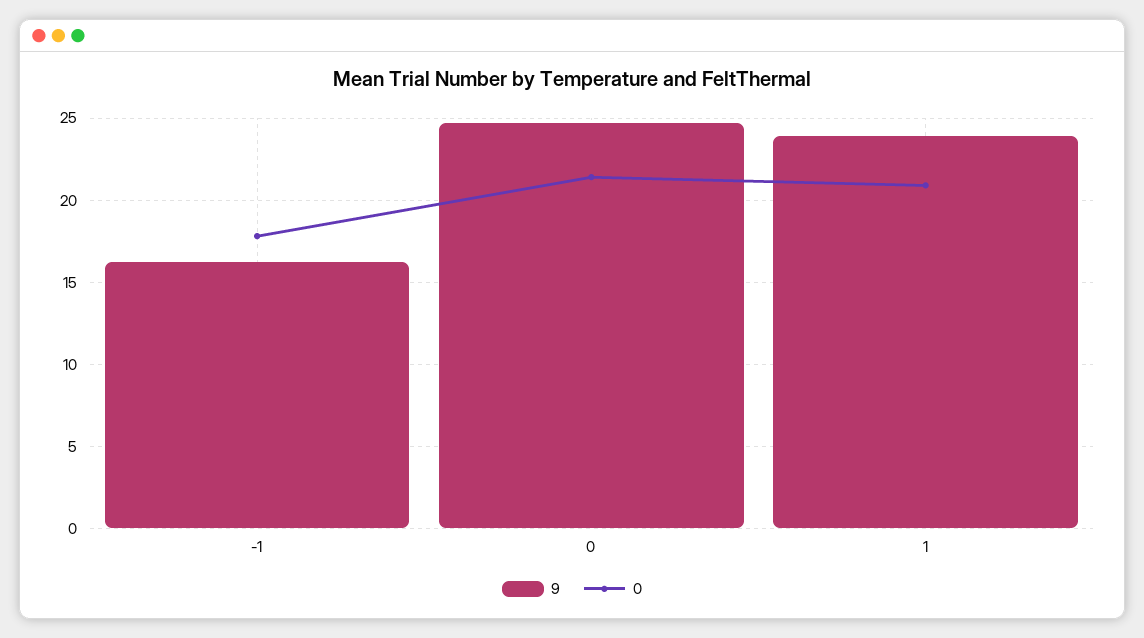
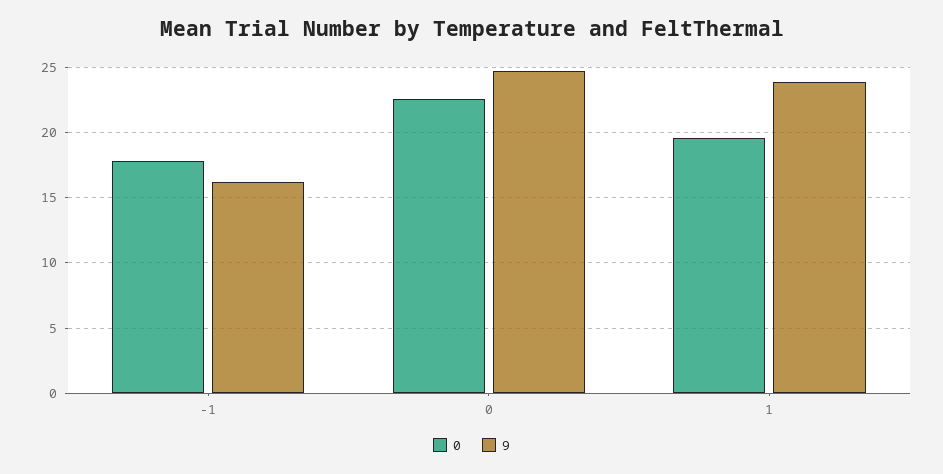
  {
    "9": {
      "-1": 16,
      "0": 24.5,
      "1": 24
    },
    "0": {
      "-1": 18,
-     "0": 21.5,
+     "0": 22.5,
-     "1": 21
+     "1": 19.5
    }
  }

